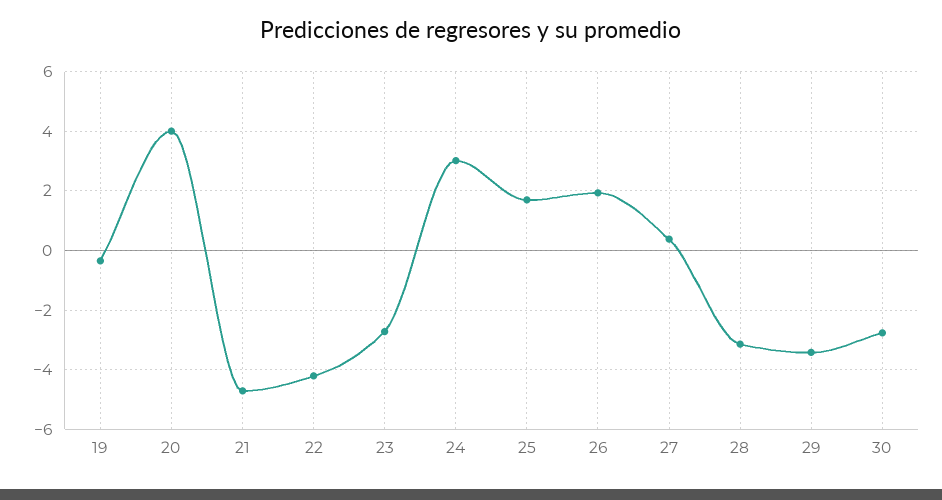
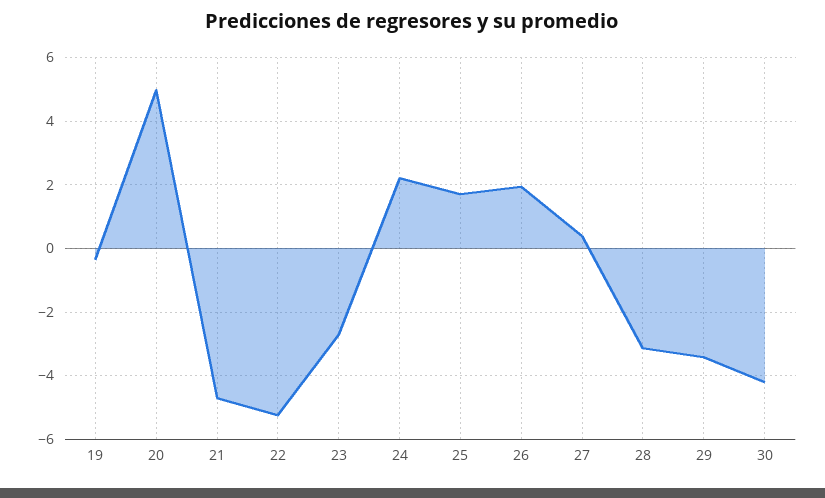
  {
    "19": -0.4,
-   "20": 4,
+   "20": 5,
    "21": -4.8,
-   "22": -4.25,
+   "22": -5.2,
    "23": -2.8,
-   "24": 3,
+   "24": 2.2,
    "25": 1.8,
    "26": 2,
    "27": 0.4,
    "28": -3.2,
    "29": -3.4,
-   "30": -2.75
+   "30": -4.2
  }

